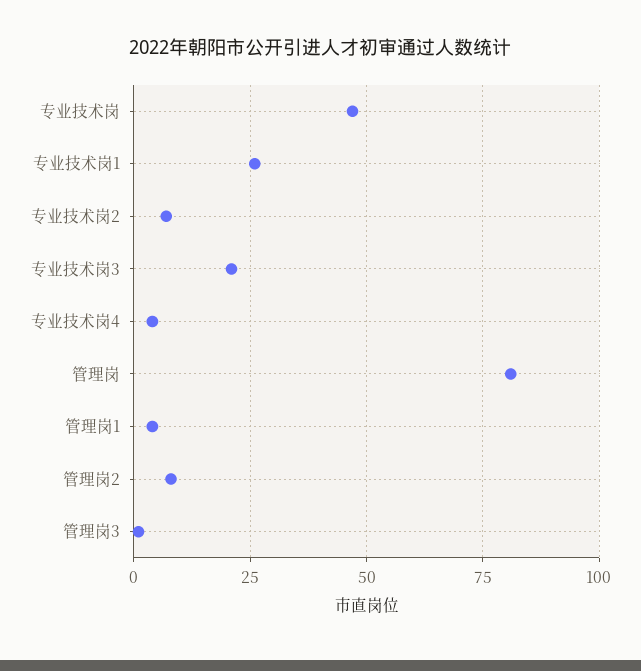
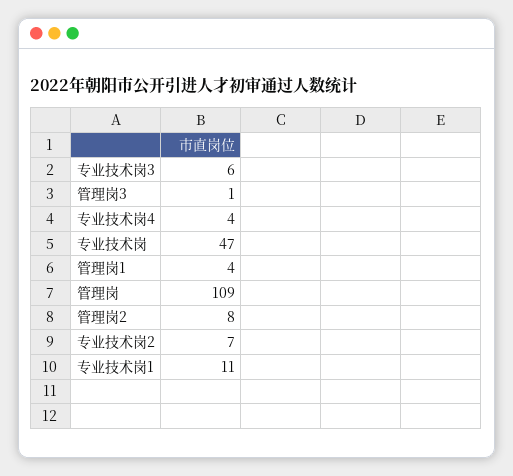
  {
    "专业技术岗": 47,
-   "专业技术岗1": 25,
+   "专业技术岗1": 11,
    "专业技术岗2": 7,
-   "专业技术岗3": 20,
+   "专业技术岗3": 6,
    "专业技术岗4": 4,
-   "管理岗": 80,
+   "管理岗": 109,
    "管理岗1": 4,
    "管理岗2": 8,
    "管理岗3": 1
  }

